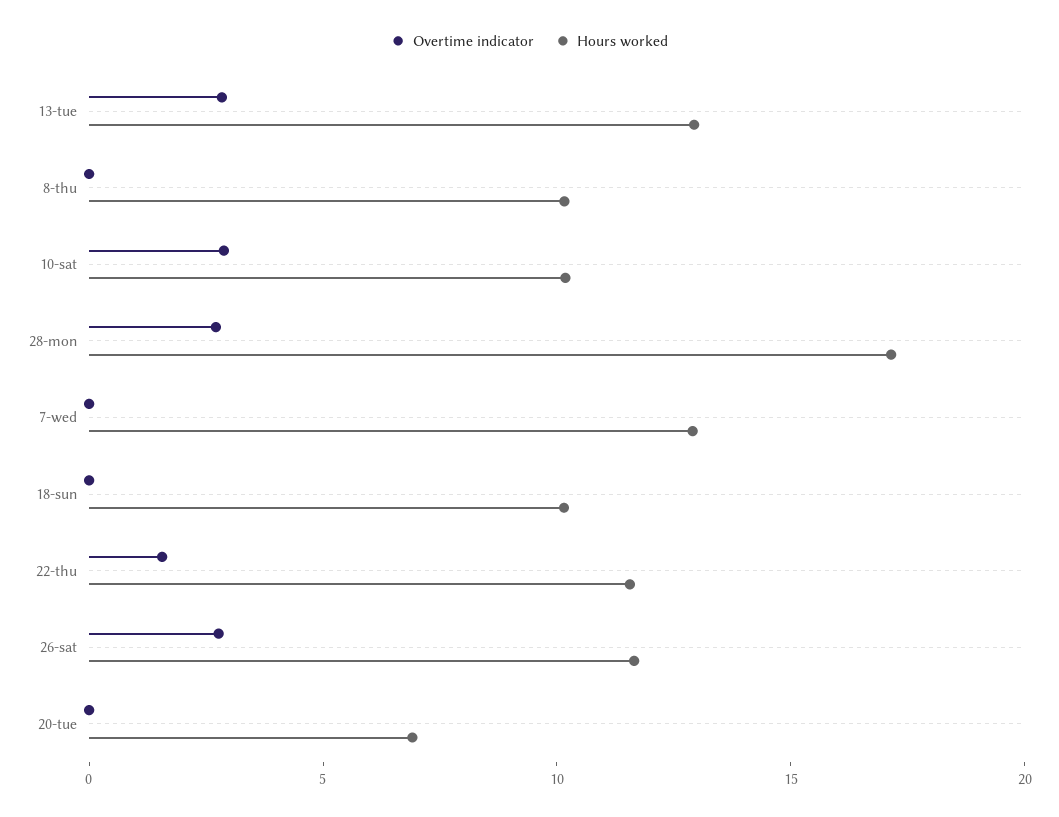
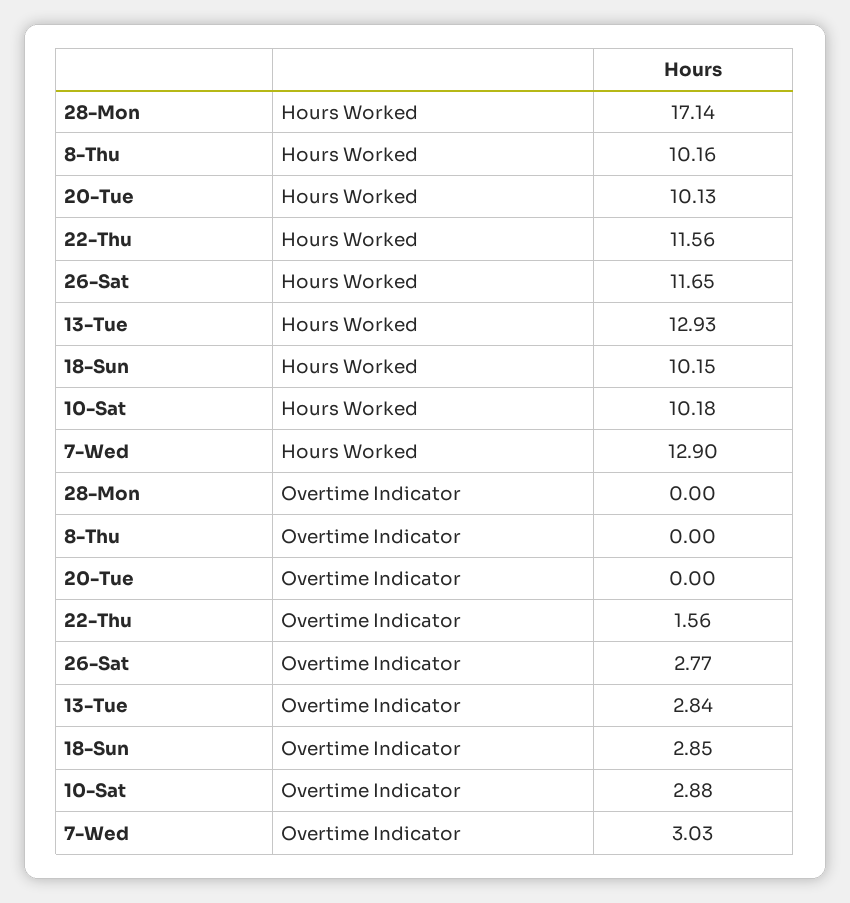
  {
    "Overtime indicator": {
      "13-tue": 2.84,
      "8-thu": 0,
      "10-sat": 2.88,
-     "28-mon": 3,
+     "28-mon": 0,
-     "7-wed": 0,
+     "7-wed": 3.03,
-     "18-sun": 0,
+     "18-sun": 2.85,
      "22-thu": 1.56,
      "26-sat": 2.77,
      "20-tue": 0
    },
    "Hours worked": {
      "13-tue": 12.93,
      "8-thu": 10.16,
      "10-sat": 10.18,
      "28-mon": 17.14,
      "7-wed": 12.9,
      "18-sun": 10.15,
      "22-thu": 11.56,
      "26-sat": 11.65,
-     "20-tue": 7
+     "20-tue": 10.13
    }
  }

